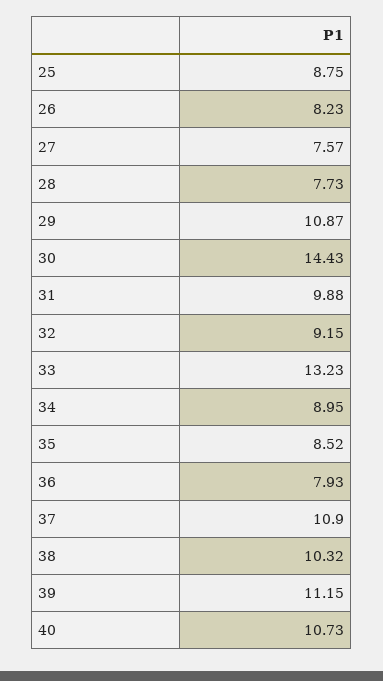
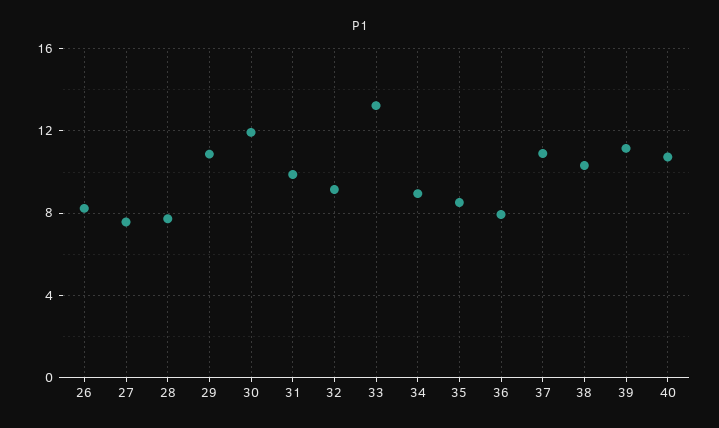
  {
-   "25": 8.75,
    "26": 8.23,
    "27": 7.57,
    "28": 7.73,
    "29": 10.87,
-   "30": 14.43,
+   "30": 12,
    "31": 9.88,
    "32": 9.15,
    "33": 13.23,
    "34": 8.95,
    "35": 8.52,
    "36": 7.93,
    "37": 10.9,
    "38": 10.32,
    "39": 11.15,
    "40": 10.73
  }

